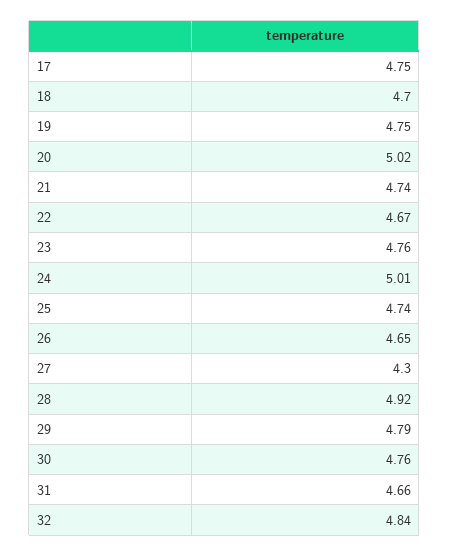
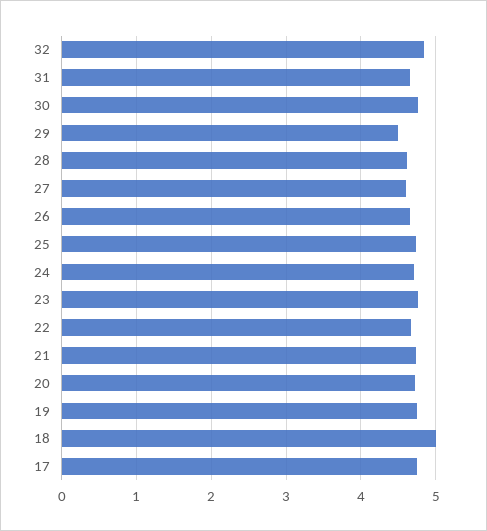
  {
    "17": 4.75,
-   "18": 4.7,
+   "18": 5,
    "19": 4.75,
-   "20": 5.02,
+   "20": 4.7,
    "21": 4.74,
    "22": 4.67,
    "23": 4.76,
-   "24": 5.01,
+   "24": 4.7,
    "25": 4.74,
    "26": 4.65,
-   "27": 4.3,
+   "27": 4.6,
-   "28": 4.92,
+   "28": 4.6,
-   "29": 4.79,
+   "29": 4.5,
    "30": 4.76,
    "31": 4.66,
    "32": 4.84
  }

